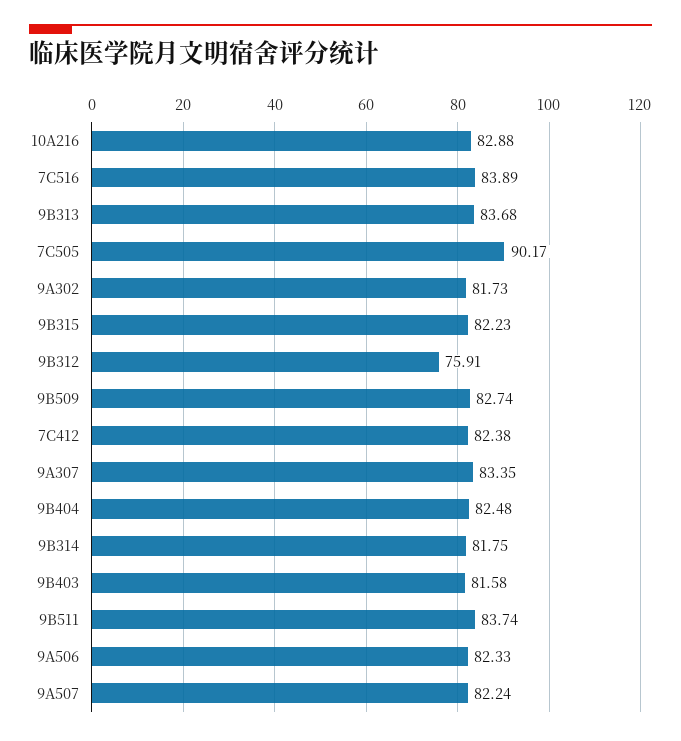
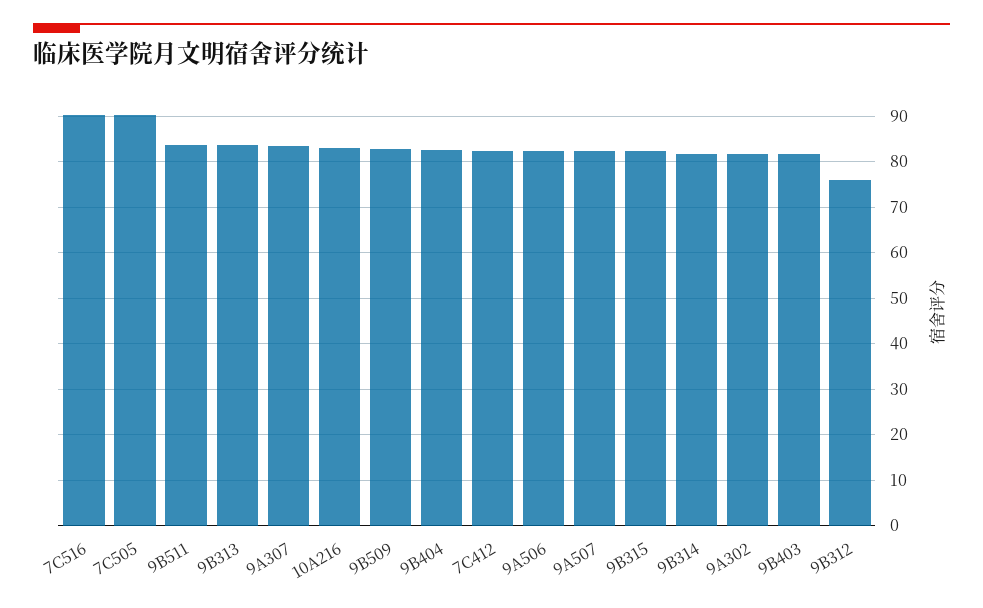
  {
    "10A216": 82.88,
-   "7C516": 83.89,
+   "7C516": 90,
    "9B313": 83.68,
    "7C505": 90.17,
    "9A302": 81.73,
    "9B315": 82.23,
    "9B312": 75.91,
    "9B509": 82.74,
    "7C412": 82.38,
    "9A307": 83.35,
    "9B404": 82.48,
    "9B314": 81.75,
    "9B403": 81.58,
    "9B511": 83.74,
    "9A506": 82.33,
    "9A507": 82.24
  }

